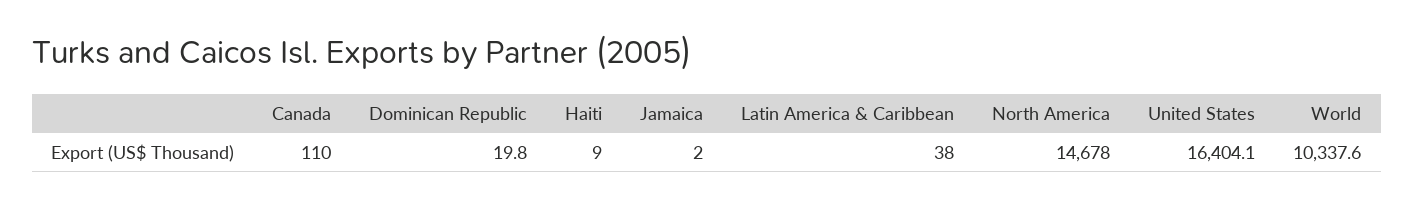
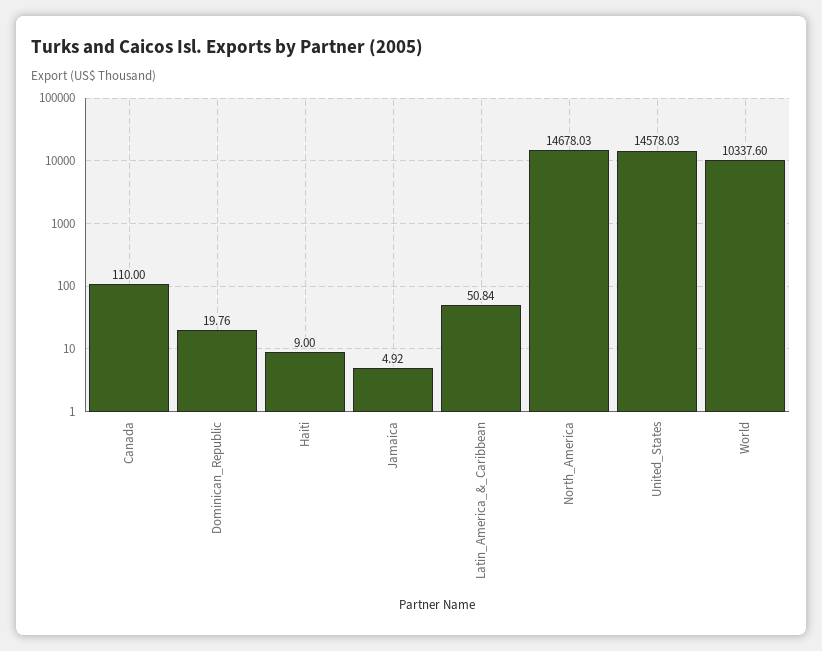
  {
    "Canada": 110,
    "Dominican Republic": 19.76,
    "Haiti": 9,
-   "Jamaica": 2,
+   "Jamaica": 4.92,
-   "Latin America & Caribbean": 38,
+   "Latin America & Caribbean": 50.84,
    "North America": 14678.03,
-   "United States": 16404.1,
+   "United States": 14578.03,
    "World": 10337.6
  }

